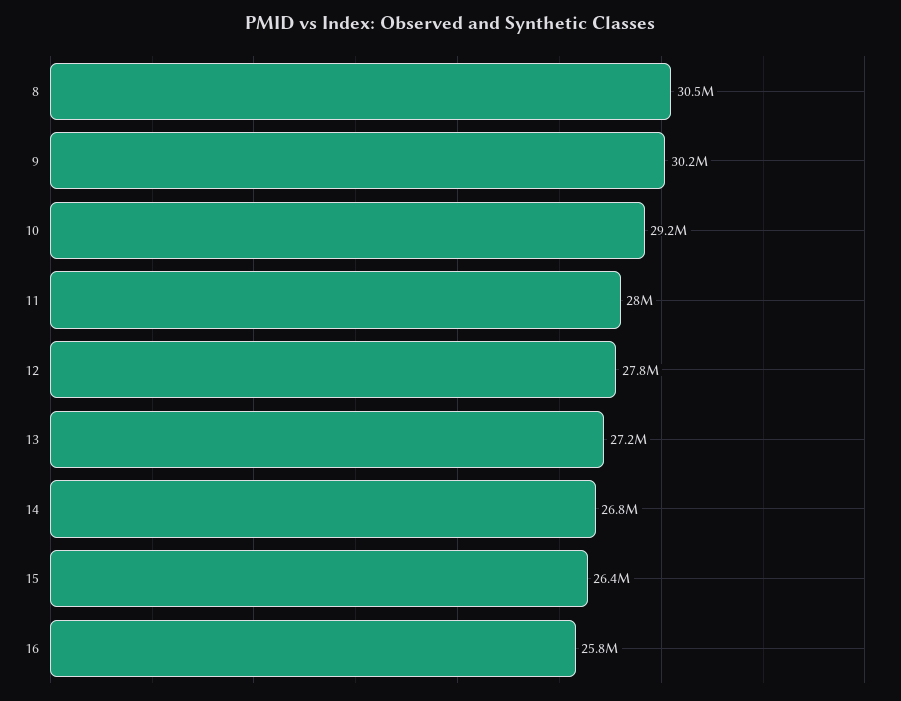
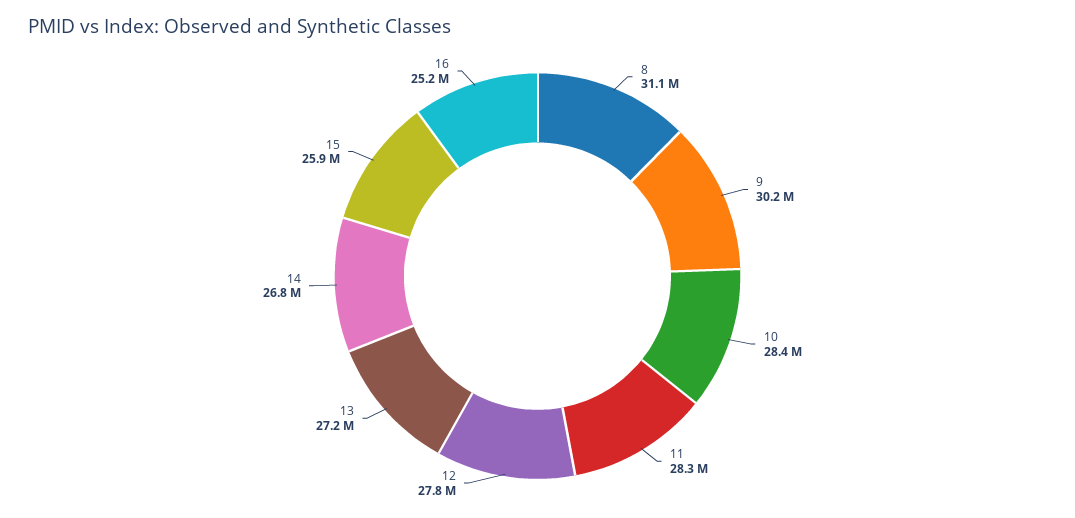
  {
-   "8": 30500000,
+   "8": 31100000,
    "9": 30200000,
-   "10": 29200000,
+   "10": 28400000,
-   "11": 28000000,
+   "11": 28300000,
    "12": 27800000,
    "13": 27200000,
    "14": 26800000,
-   "15": 26400000,
+   "15": 25900000,
-   "16": 25800000
+   "16": 25200000
  }

